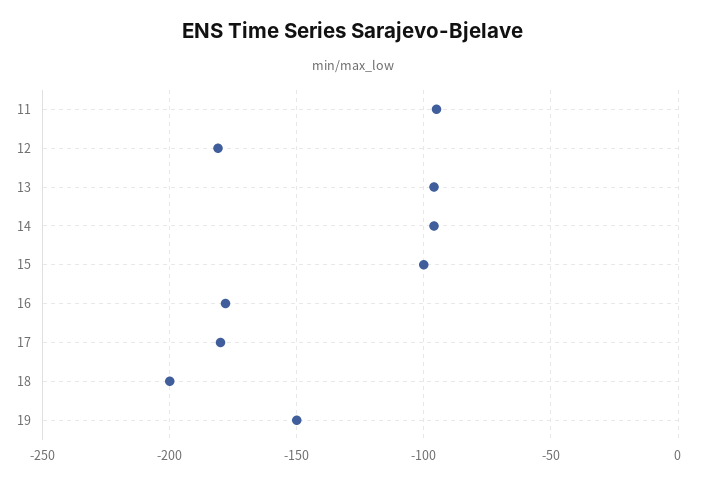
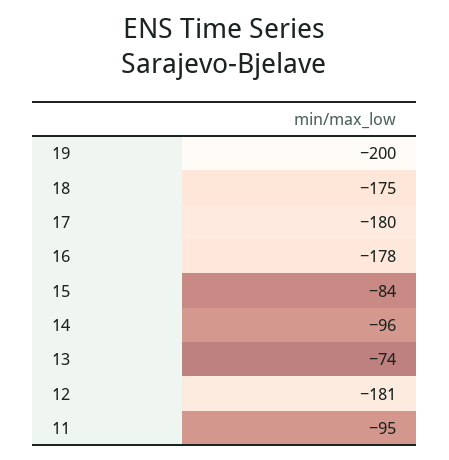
  {
    "11": -95,
    "12": -181,
-   "13": -95,
+   "13": -74,
    "14": -96,
-   "15": -100,
+   "15": -84,
    "16": -178,
    "17": -180,
-   "18": -200,
+   "18": -175,
-   "19": -150
+   "19": -200
  }

